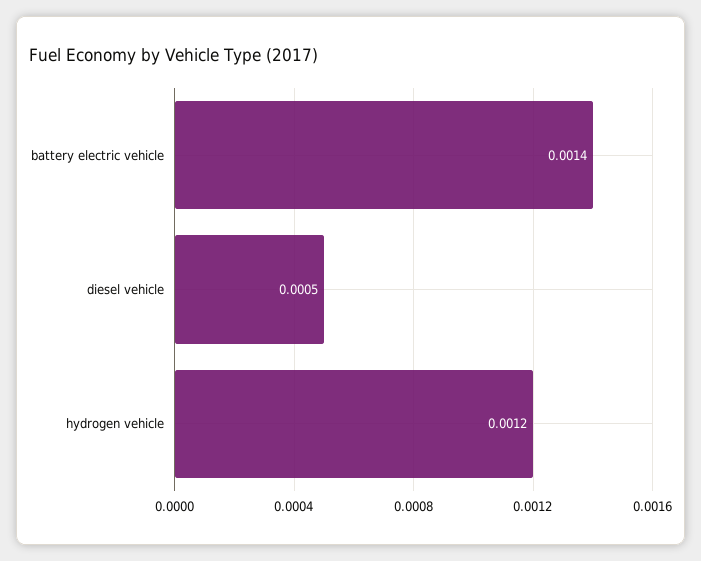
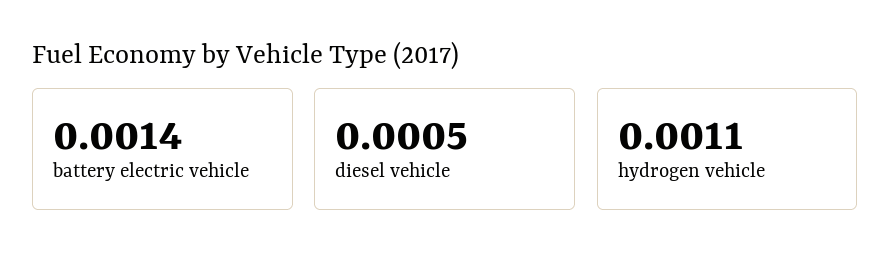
  {
    "battery electric vehicle": 0.0014,
    "diesel vehicle": 0.0005,
-   "hydrogen vehicle": 0.0012
+   "hydrogen vehicle": 0.0011
  }

